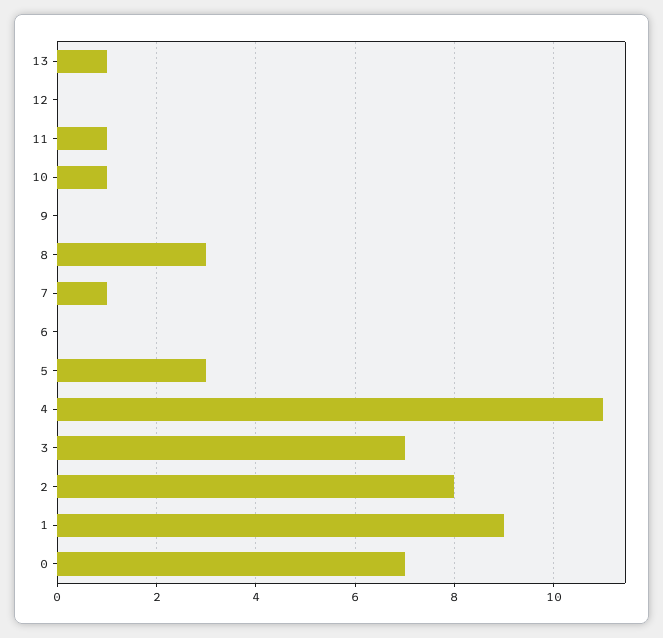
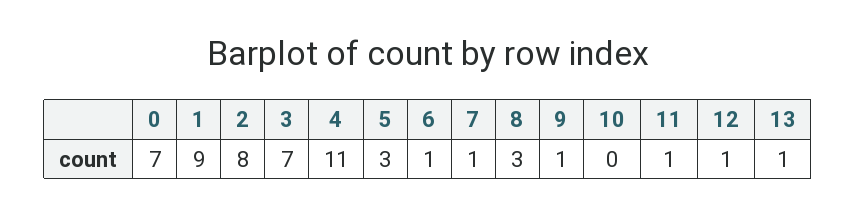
  {
    "13": 1,
-   "12": 0,
+   "12": 1,
    "11": 1,
-   "10": 1,
+   "10": 0,
-   "9": 0,
+   "9": 1,
    "8": 3,
    "7": 1,
-   "6": 0,
+   "6": 1,
    "5": 3,
    "4": 11,
    "3": 7,
    "2": 8,
    "1": 9,
    "0": 7
  }

